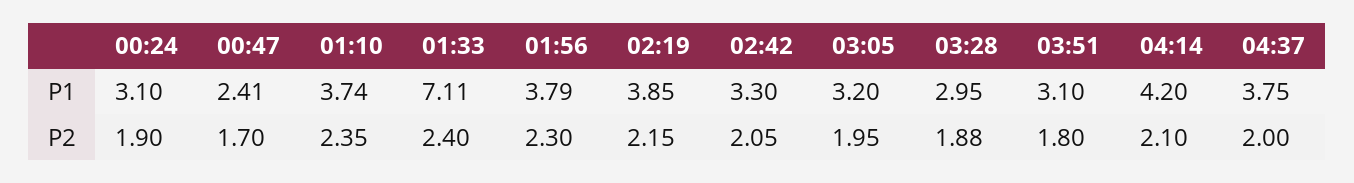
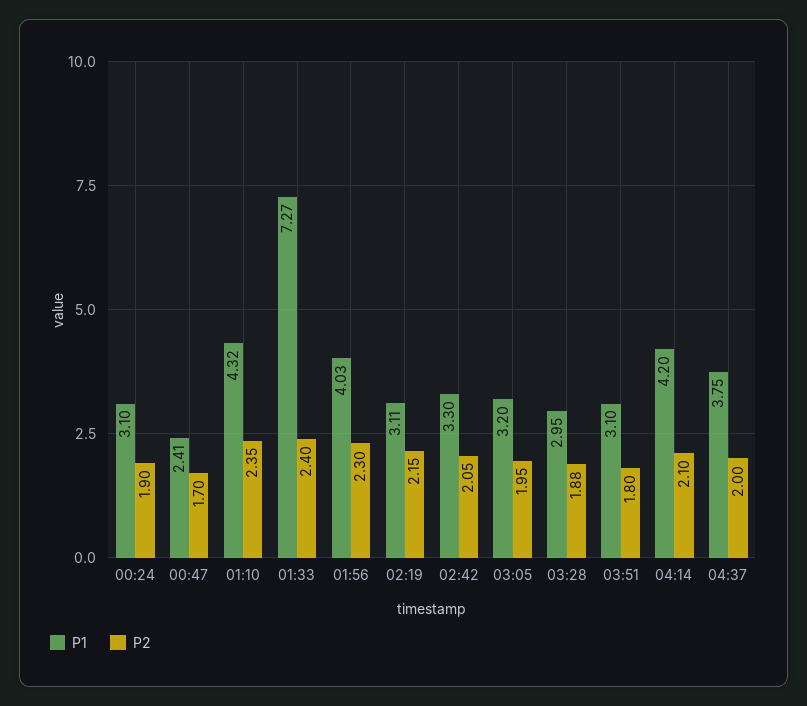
  {
    "P1": {
      "00:24": 3.1,
      "00:47": 2.41,
-     "01:10": 3.74,
+     "01:10": 4.32,
-     "01:33": 7.11,
+     "01:33": 7.27,
-     "01:56": 3.79,
+     "01:56": 4.03,
-     "02:19": 3.85,
+     "02:19": 3.11,
      "02:42": 3.3,
      "03:05": 3.2,
      "03:28": 2.95,
      "03:51": 3.1,
      "04:14": 4.2,
      "04:37": 3.75
    },
    "P2": {
      "00:24": 1.9,
      "00:47": 1.7,
      "01:10": 2.35,
      "01:33": 2.4,
      "01:56": 2.3,
      "02:19": 2.15,
      "02:42": 2.05,
      "03:05": 1.95,
      "03:28": 1.88,
      "03:51": 1.8,
      "04:14": 2.1,
      "04:37": 2
    }
  }

